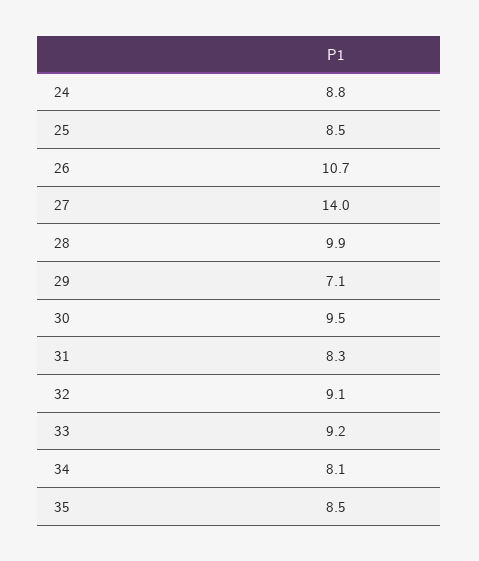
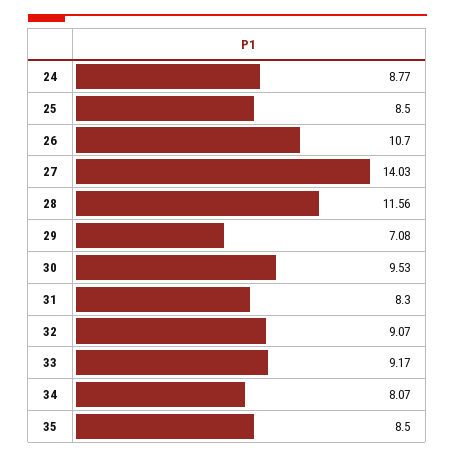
  {
    "24": 8.77,
    "25": 8.5,
    "26": 10.7,
    "27": 14.03,
-   "28": 9.9,
+   "28": 11.56,
    "29": 7.08,
    "30": 9.53,
    "31": 8.3,
    "32": 9.07,
    "33": 9.17,
    "34": 8.07,
    "35": 8.5
  }

